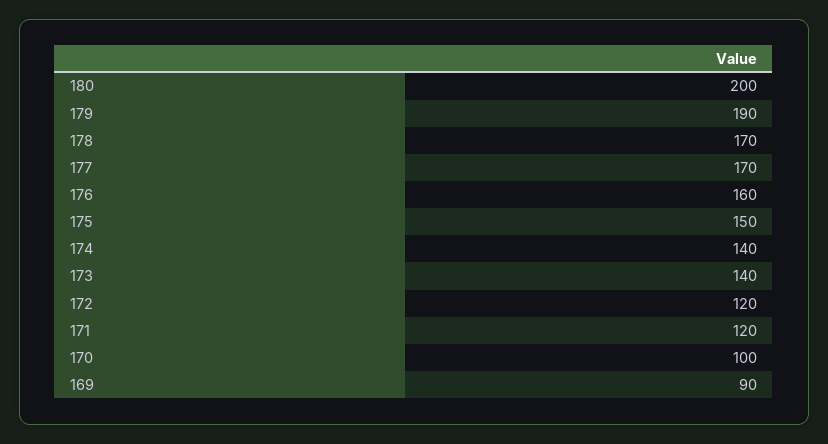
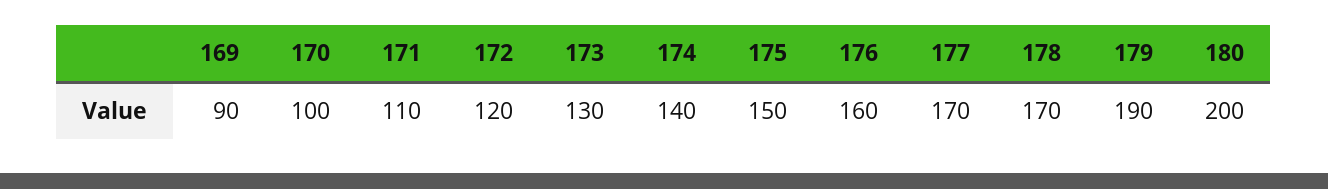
  {
    "180": 200,
    "179": 190,
    "178": 170,
    "177": 170,
    "176": 160,
    "175": 150,
    "174": 140,
-   "173": 140,
+   "173": 130,
    "172": 120,
-   "171": 120,
+   "171": 110,
    "170": 100,
    "169": 90
  }

